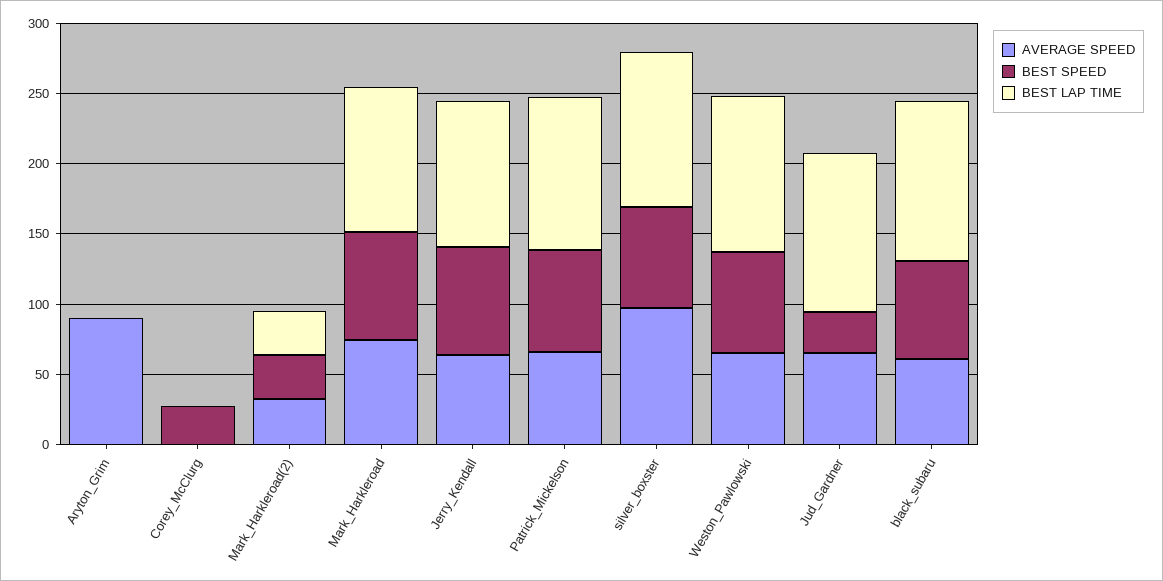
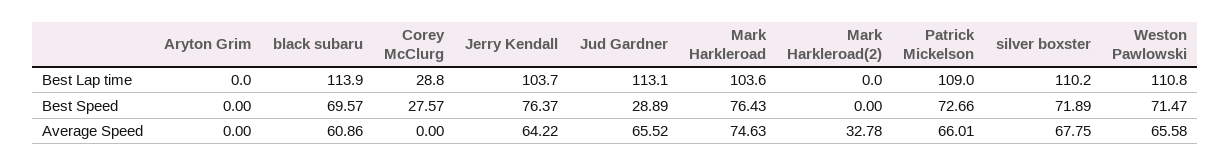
  {
    "AVERAGE SPEED": {
-     "Aryton_Grim": 90,
+     "Aryton_Grim": 0,
      "Corey_McClurg": 0,
      "Mark_Harkleroad(2)": 32.78,
      "Mark_Harkleroad": 74.63,
      "Jerry_Kendall": 64.22,
      "Patrick_Mickelson": 66.01,
-     "silver_boxster": 100,
+     "silver_boxster": 67.75,
      "Weston_Pawlowski": 65.58,
      "Jud_Gardner": 65.52,
      "black_subaru": 60.86
    },
    "BEST SPEED": {
      "Aryton_Grim": 0,
      "Corey_McClurg": 27.57,
-     "Mark_Harkleroad(2)": 30,
+     "Mark_Harkleroad(2)": 0,
      "Mark_Harkleroad": 76.43,
      "Jerry_Kendall": 76.37,
      "Patrick_Mickelson": 72.66,
      "silver_boxster": 71.89,
      "Weston_Pawlowski": 71.47,
      "Jud_Gardner": 28.89,
      "black_subaru": 69.57
    },
    "BEST LAP TIME": {
      "Aryton_Grim": 0,
-     "Corey_McClurg": 0,
+     "Corey_McClurg": 28.8,
-     "Mark_Harkleroad(2)": 30,
+     "Mark_Harkleroad(2)": 0,
      "Mark_Harkleroad": 103.6,
      "Jerry_Kendall": 103.7,
      "Patrick_Mickelson": 109,
      "silver_boxster": 110.2,
      "Weston_Pawlowski": 110.8,
      "Jud_Gardner": 113.1,
      "black_subaru": 113.9
    }
  }

